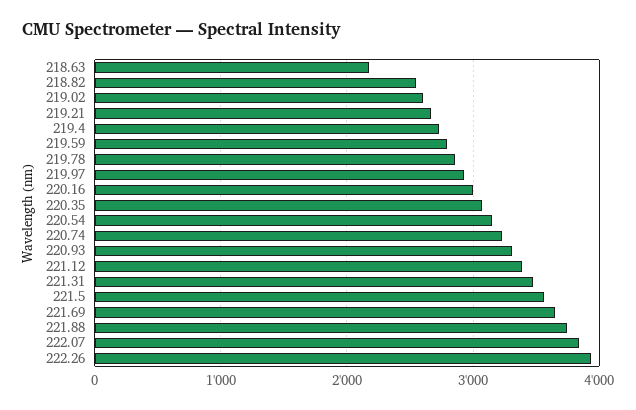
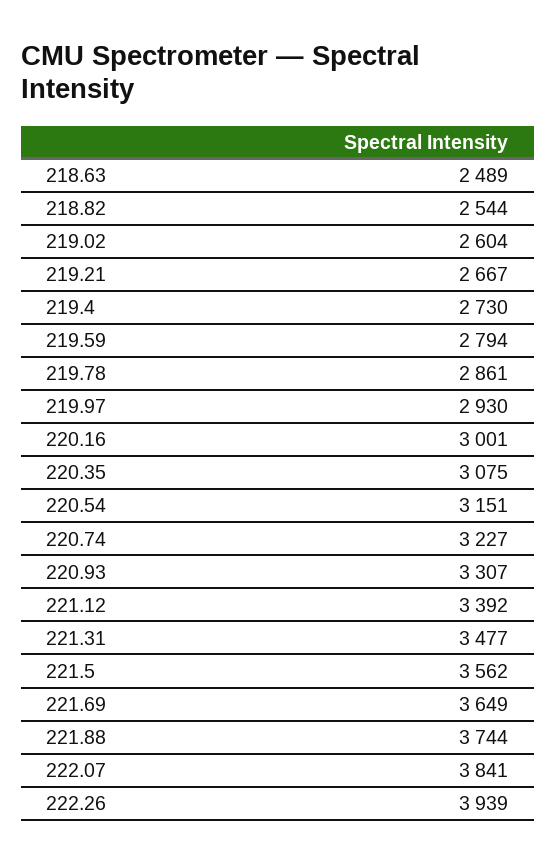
  {
-   "218.63": 2200,
+   "218.63": 2489,
    "218.82": 2544,
    "219.02": 2604,
    "219.21": 2667,
    "219.4": 2730,
    "219.59": 2794,
    "219.78": 2861,
    "219.97": 2930,
    "220.16": 3001,
    "220.35": 3075,
    "220.54": 3151,
    "220.74": 3227,
    "220.93": 3307,
    "221.12": 3392,
    "221.31": 3477,
    "221.5": 3562,
    "221.69": 3649,
    "221.88": 3744,
    "222.07": 3841,
    "222.26": 3939
  }

